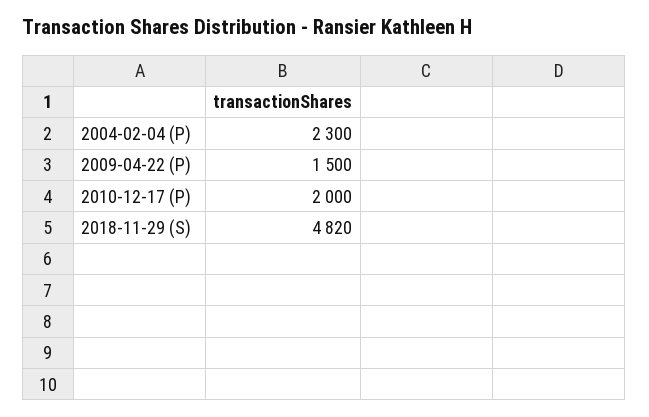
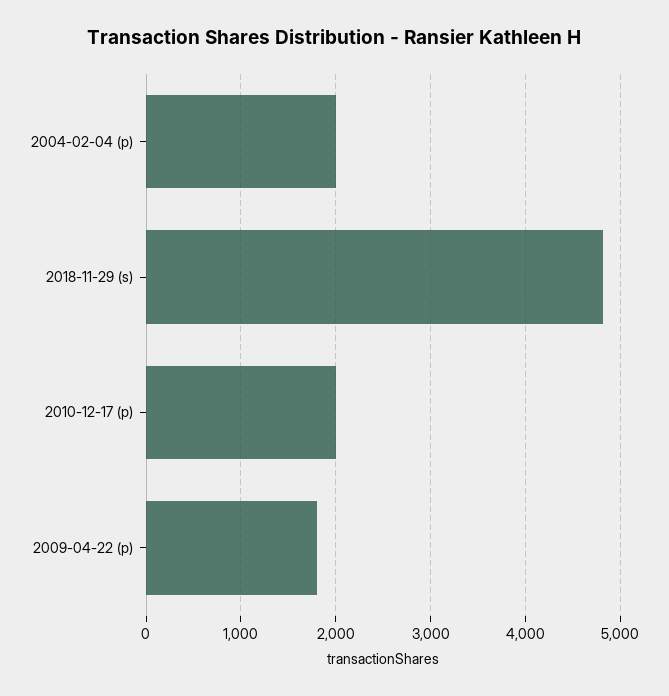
  {
-   "2004-02-04 (P)": 2300,
+   "2004-02-04 (P)": 2000,
-   "2009-04-22 (P)": 1500,
+   "2009-04-22 (P)": 1800,
    "2010-12-17 (P)": 2000,
    "2018-11-29 (S)": 4820
  }

